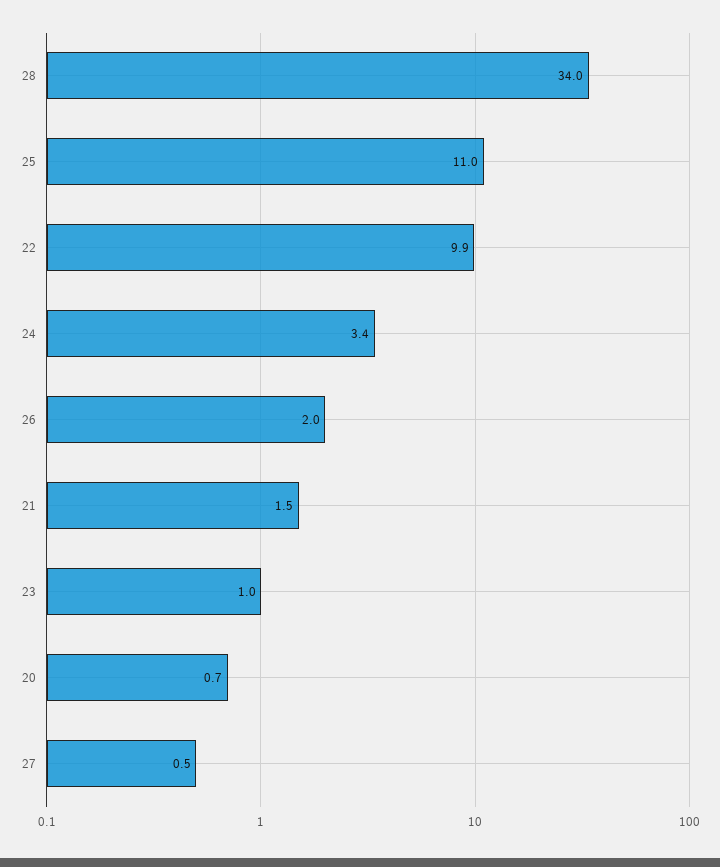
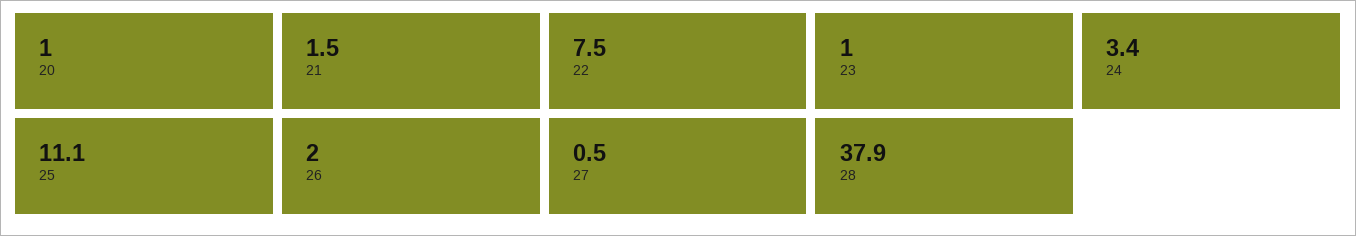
  {
-   "28": 34,
+   "28": 37.9,
-   "25": 11,
+   "25": 11.1,
-   "22": 9.9,
+   "22": 7.5,
    "24": 3.4,
    "26": 2,
    "21": 1.5,
    "23": 1,
-   "20": 0.7,
+   "20": 1,
    "27": 0.5
  }

